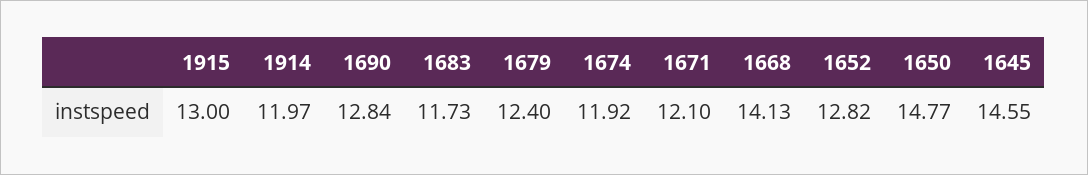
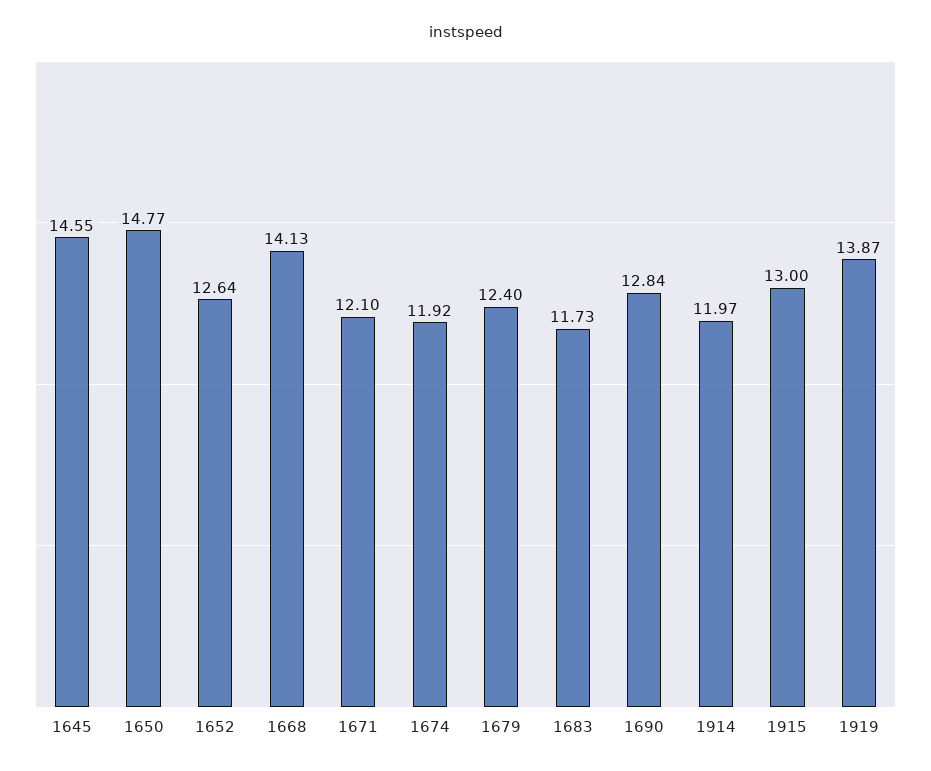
  {
    "1915": 13,
    "1914": 11.97,
    "1690": 12.84,
    "1683": 11.73,
    "1679": 12.4,
    "1674": 11.92,
    "1671": 12.1,
    "1668": 14.13,
-   "1652": 12.82,
+   "1652": 12.64,
    "1650": 14.77,
-   "1645": 14.55
+   "1645": 14.55,
+   "1919": 13.87
  }

